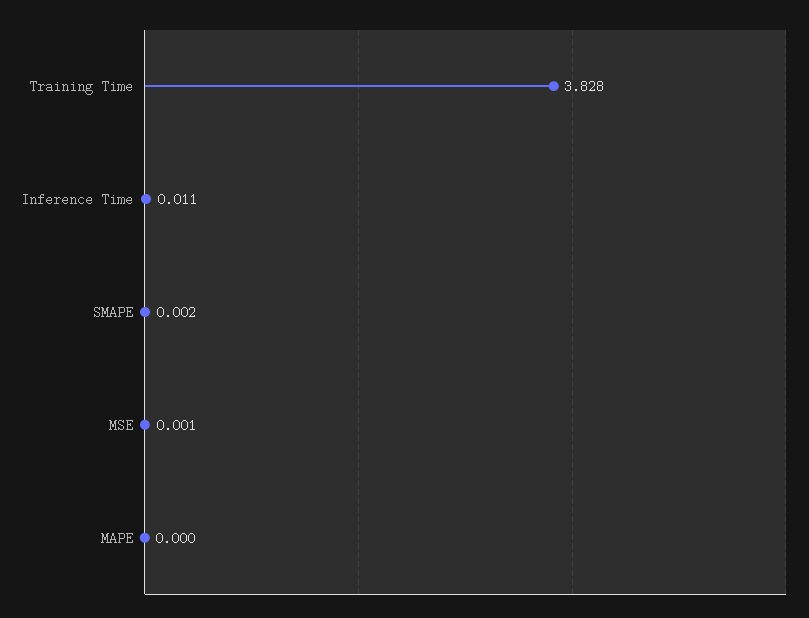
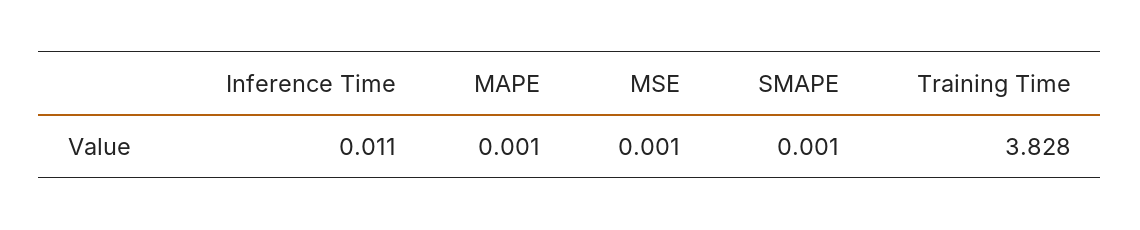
  {
    "Training Time": 3.828,
    "Inference Time": 0.011,
-   "SMAPE": 0.002,
+   "SMAPE": 0.001,
    "MSE": 0.001,
-   "MAPE": 0
+   "MAPE": 0.001
  }

